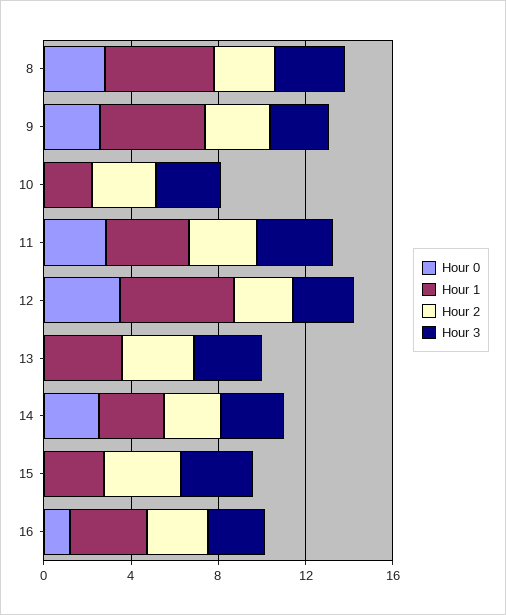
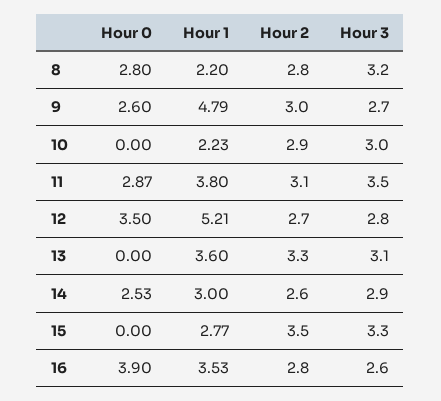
  {
    "Hour 0": {
      "8": 2.8,
      "9": 2.6,
      "10": 0,
      "11": 2.87,
      "12": 3.5,
      "13": 0,
      "14": 2.53,
      "15": 0,
-     "16": 1
+     "16": 3.9
    },
    "Hour 1": {
-     "8": 5,
+     "8": 2.2,
      "9": 4.79,
      "10": 2.23,
      "11": 3.8,
      "12": 5.21,
      "13": 3.6,
      "14": 3,
      "15": 2.77,
      "16": 3.53
    },
    "Hour 2": {
      "8": 2.8,
      "9": 3,
      "10": 2.9,
      "11": 3.1,
      "12": 2.7,
      "13": 3.3,
      "14": 2.6,
      "15": 3.5,
      "16": 2.8
    },
    "Hour 3": {
      "8": 3.2,
      "9": 2.7,
      "10": 3,
      "11": 3.5,
      "12": 2.8,
      "13": 3.1,
      "14": 2.9,
      "15": 3.3,
      "16": 2.6
    }
  }

